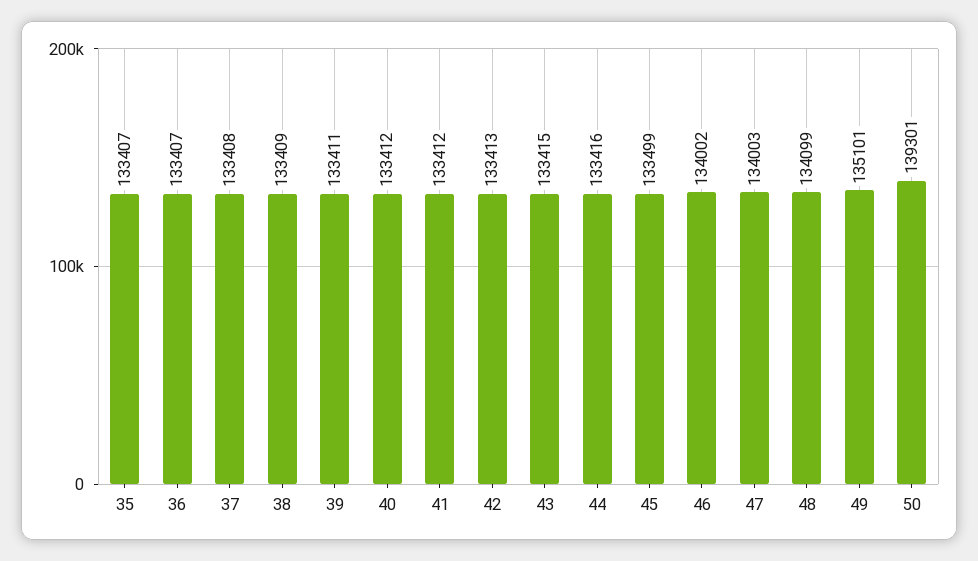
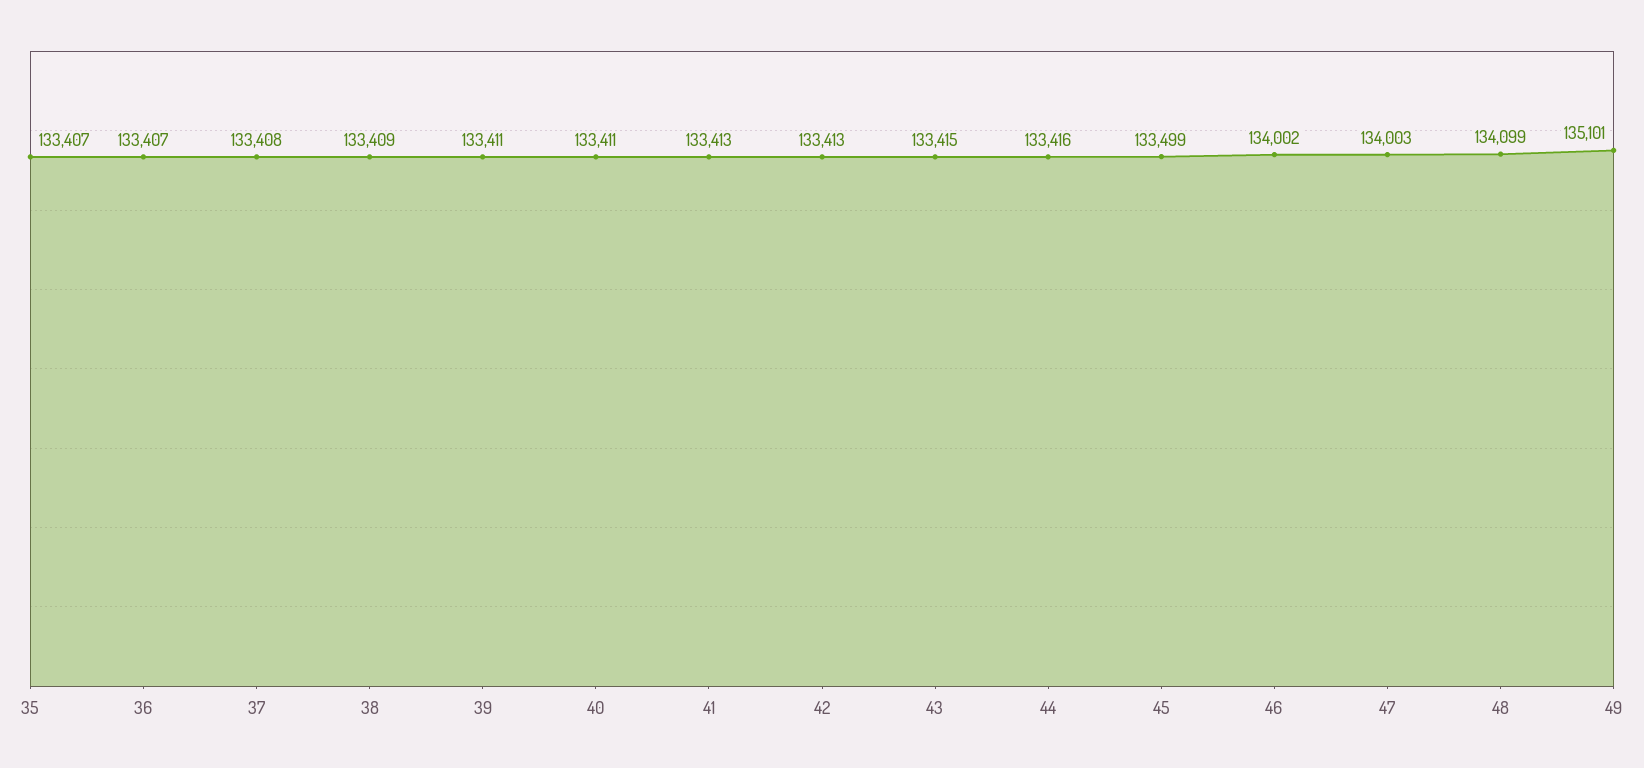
  {
    "35": 133407,
    "36": 133407,
    "37": 133408,
    "38": 133409,
    "39": 133411,
-   "40": 133412,
+   "40": 133411,
-   "41": 133412,
+   "41": 133413,
    "42": 133413,
    "43": 133415,
    "44": 133416,
    "45": 133499,
    "46": 134002,
    "47": 134003,
    "48": 134099,
-   "49": 135101,
+   "49": 135101
-   "50": 139301
  }

